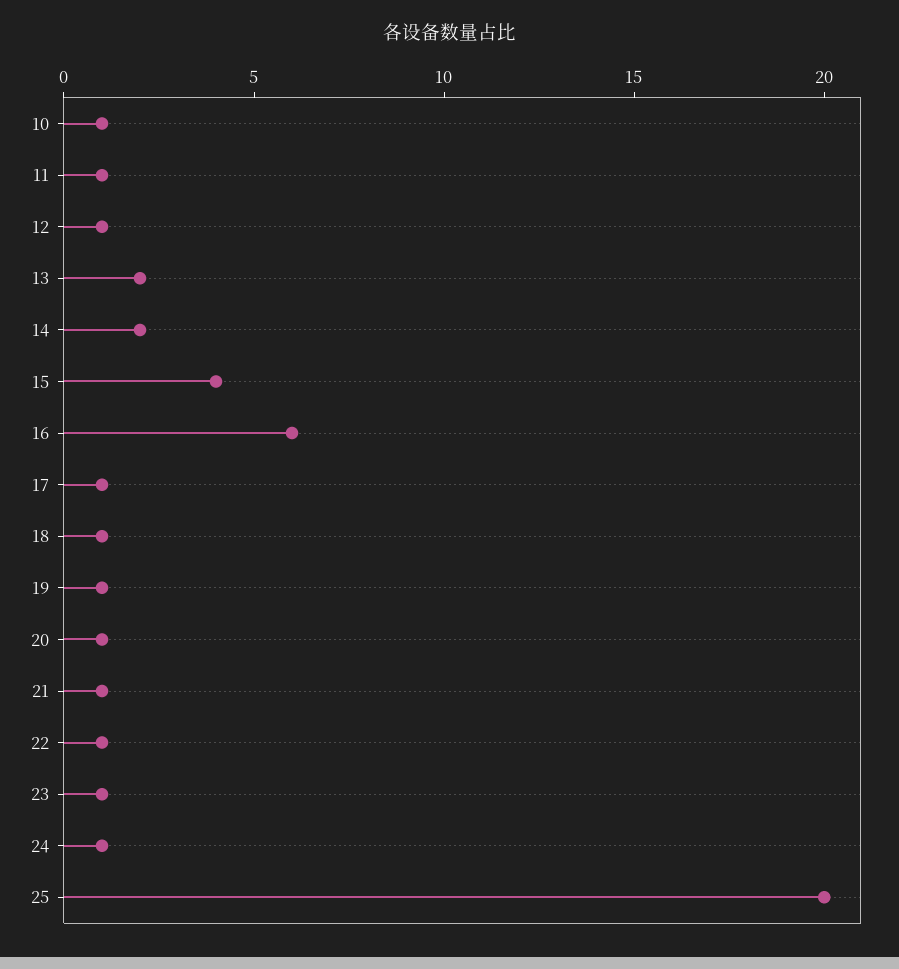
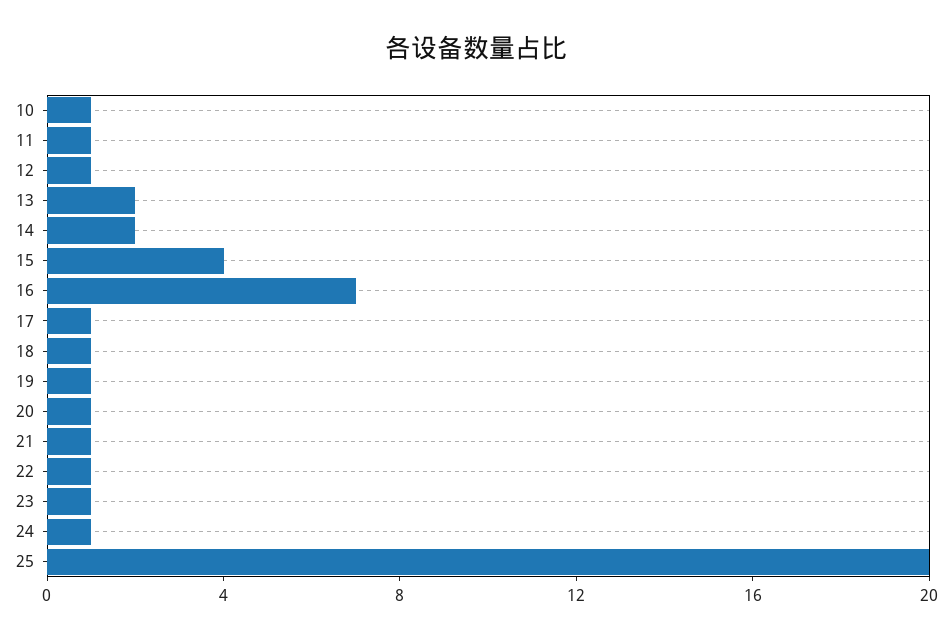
  {
    "10": 1,
    "11": 1,
    "12": 1,
    "13": 2,
    "14": 2,
    "15": 4,
-   "16": 6,
+   "16": 7,
    "17": 1,
    "18": 1,
    "19": 1,
    "20": 1,
    "21": 1,
    "22": 1,
    "23": 1,
    "24": 1,
    "25": 20
  }

